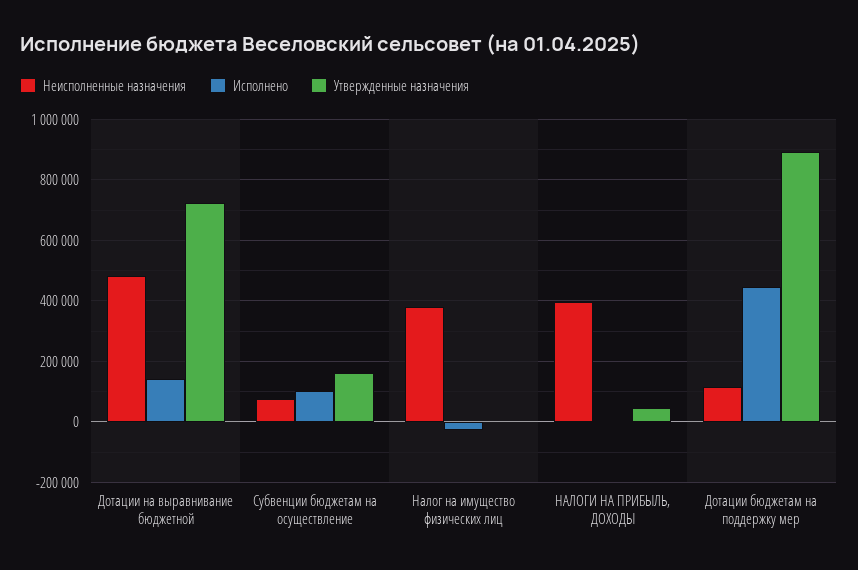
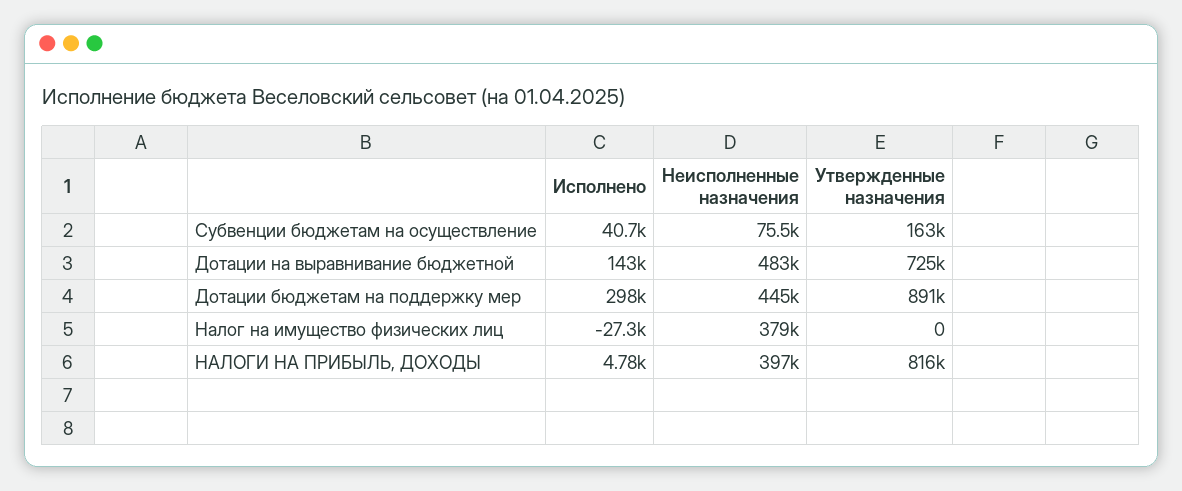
  {
    "Неисполненные назначения": {
      "Дотации на выравнивание бюджетной": 483000,
      "Субвенции бюджетам на осуществление": 75500,
      "Налог на имущество физических лиц": 379000,
      "НАЛОГИ НА ПРИБЫЛЬ, ДОХОДЫ": 397000,
-     "Дотации бюджетам на поддержку мер": 120000
+     "Дотации бюджетам на поддержку мер": 445000
    },
    "Исполнено": {
      "Дотации на выравнивание бюджетной": 143000,
-     "Субвенции бюджетам на осуществление": 100000,
+     "Субвенции бюджетам на осуществление": 40700,
      "Налог на имущество физических лиц": -27300,
      "НАЛОГИ НА ПРИБЫЛЬ, ДОХОДЫ": 4780,
-     "Дотации бюджетам на поддержку мер": 440000
+     "Дотации бюджетам на поддержку мер": 298000
    },
    "Утвержденные назначения": {
      "Дотации на выравнивание бюджетной": 725000,
      "Субвенции бюджетам на осуществление": 163000,
      "Налог на имущество физических лиц": 0,
-     "НАЛОГИ НА ПРИБЫЛЬ, ДОХОДЫ": 40000,
+     "НАЛОГИ НА ПРИБЫЛЬ, ДОХОДЫ": 816000,
      "Дотации бюджетам на поддержку мер": 891000
    }
  }

